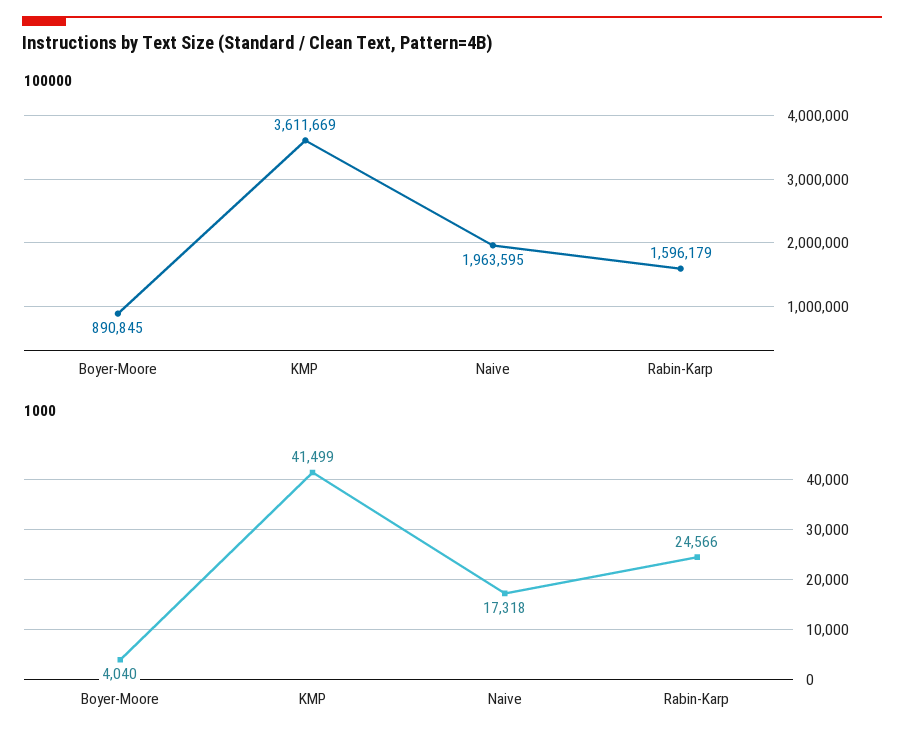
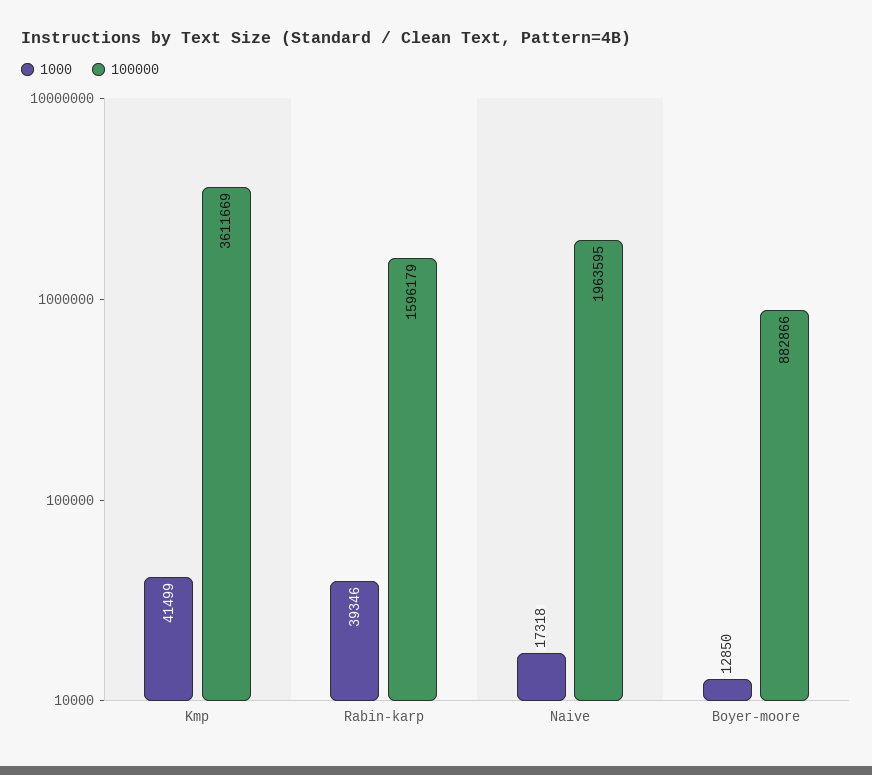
  {
    "100000": {
-     "Boyer-Moore": 890845,
+     "Boyer-Moore": 882866,
      "KMP": 3611669,
      "Naive": 1963595,
      "Rabin-Karp": 1596179
    },
    "1000": {
-     "Boyer-Moore": 4040,
+     "Boyer-Moore": 12850,
      "KMP": 41499,
      "Naive": 17318,
-     "Rabin-Karp": 24566
+     "Rabin-Karp": 39346
    }
  }

